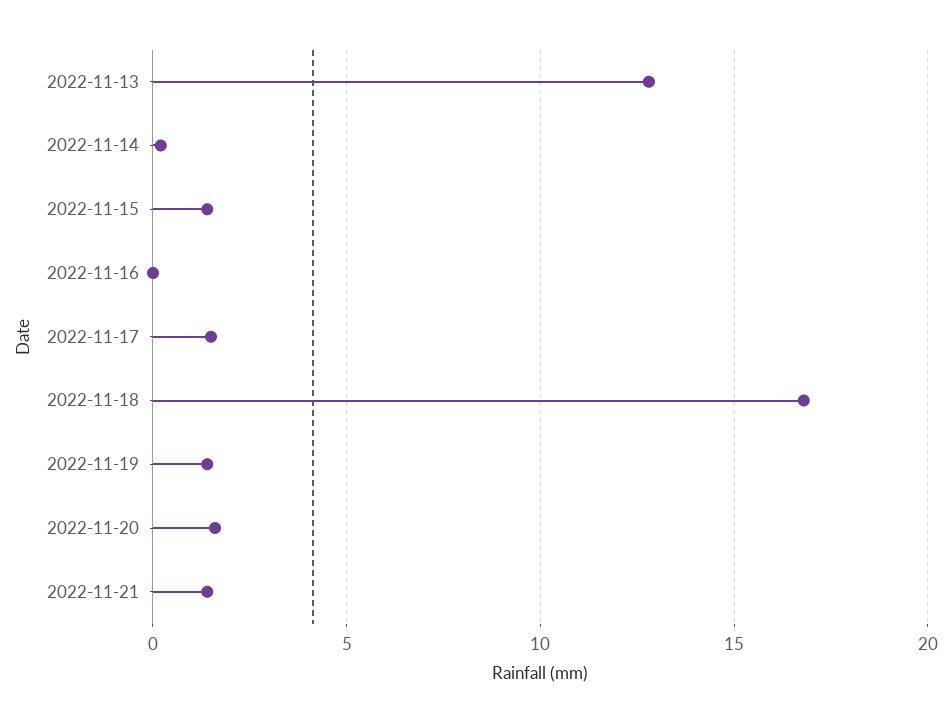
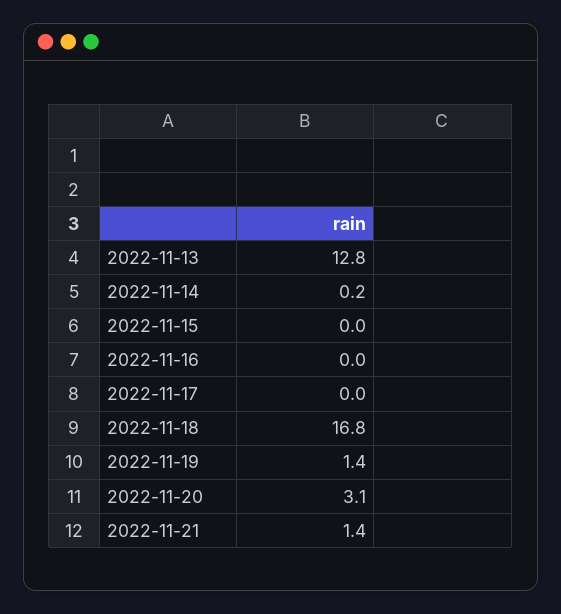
  {
    "2022-11-13": 12.8,
    "2022-11-14": 0.2,
-   "2022-11-15": 1.5,
+   "2022-11-15": 0,
    "2022-11-16": 0,
-   "2022-11-17": 1.5,
+   "2022-11-17": 0,
    "2022-11-18": 16.8,
    "2022-11-19": 1.4,
-   "2022-11-20": 1.5,
+   "2022-11-20": 3.1,
    "2022-11-21": 1.4
  }

